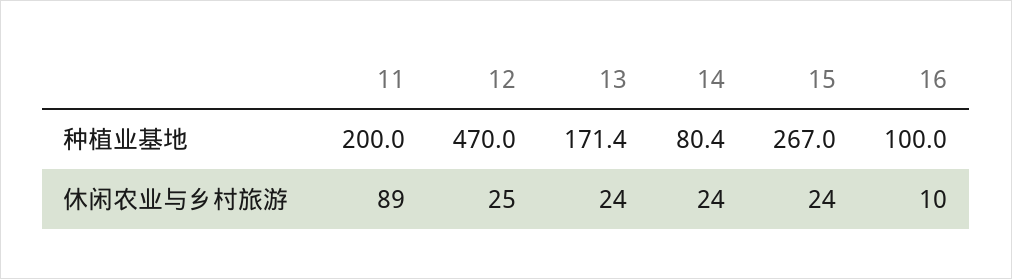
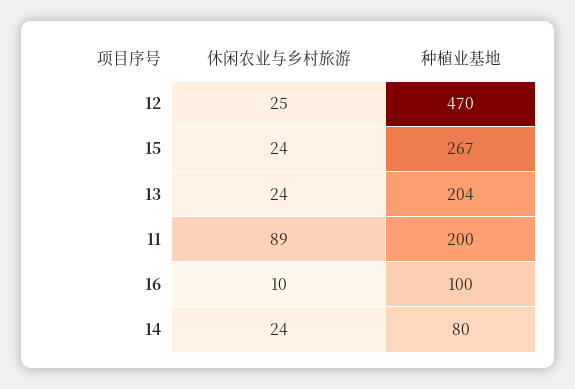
  {
    "11": {
      "种植业基地": 200,
      "休闲农业与乡村旅游": 89
    },
    "12": {
      "种植业基地": 470,
      "休闲农业与乡村旅游": 25
    },
    "13": {
-     "种植业基地": 171.4,
+     "种植业基地": 204,
      "休闲农业与乡村旅游": 24
    },
    "14": {
      "种植业基地": 80.4,
      "休闲农业与乡村旅游": 24
    },
    "15": {
      "种植业基地": 267,
      "休闲农业与乡村旅游": 24
    },
    "16": {
      "种植业基地": 100,
      "休闲农业与乡村旅游": 10
    }
  }

